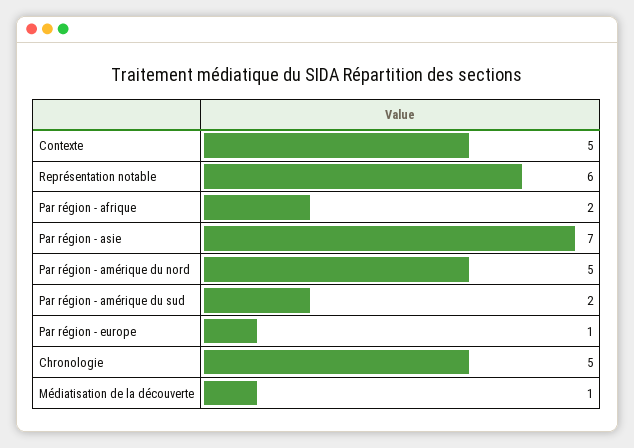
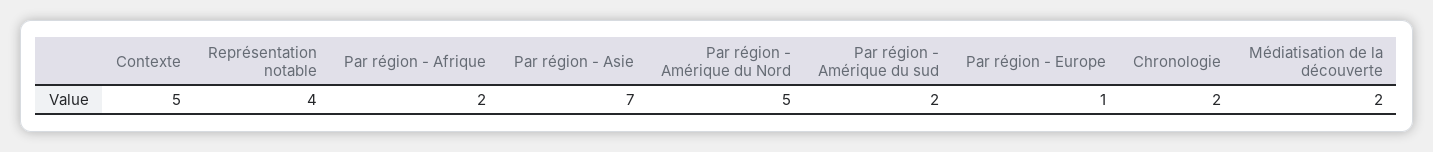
  {
    "Contexte": 5,
-   "Représentation notable": 6,
+   "Représentation notable": 4,
    "Par région - afrique": 2,
    "Par région - asie": 7,
    "Par région - amérique du nord": 5,
    "Par région - amérique du sud": 2,
    "Par région - europe": 1,
-   "Chronologie": 5,
+   "Chronologie": 2,
-   "Médiatisation de la découverte": 1
+   "Médiatisation de la découverte": 2
  }

